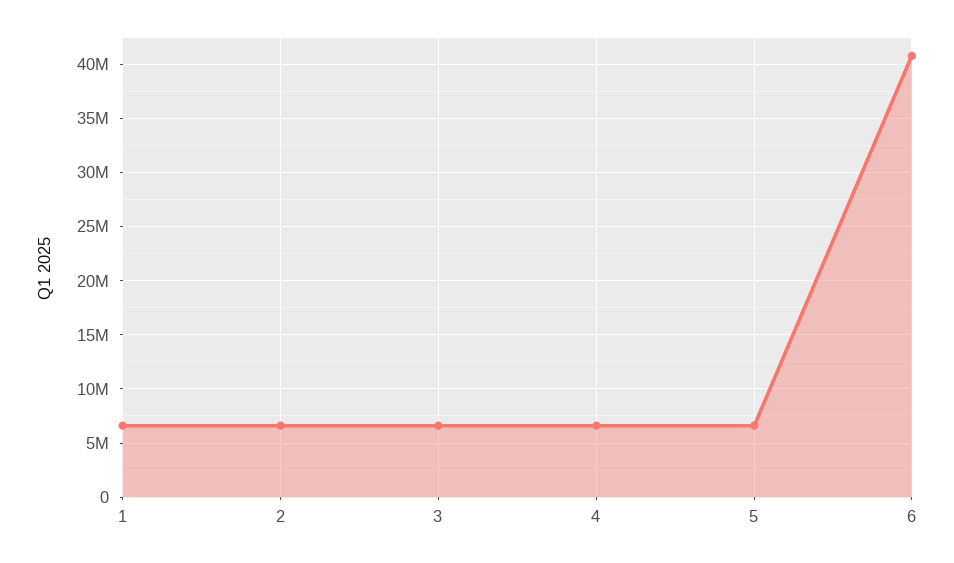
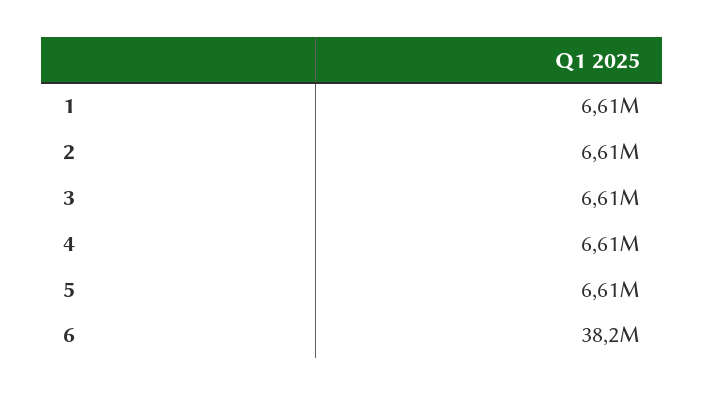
  {
    "1": 6610000,
    "2": 6610000,
    "3": 6610000,
    "4": 6610000,
    "5": 6610000,
-   "6": 41000000
+   "6": 38200000
  }

